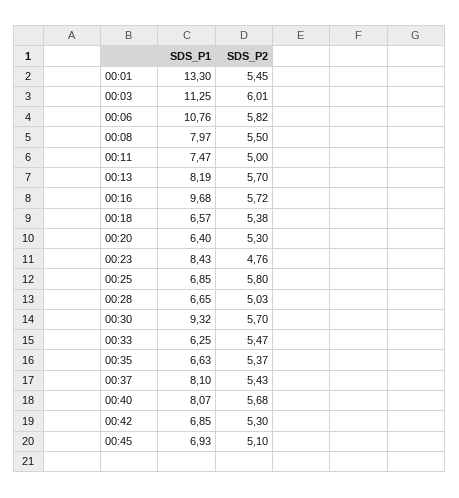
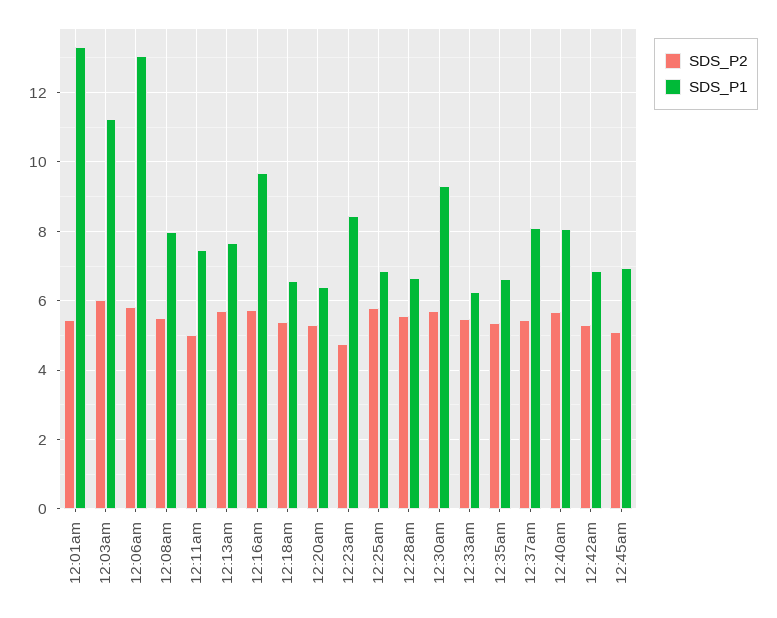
  {
    "SDS_P1": {
      "00:01": 13.3,
      "00:03": 11.25,
-     "00:06": 10.76,
+     "00:06": 13,
      "00:08": 7.97,
      "00:11": 7.47,
-     "00:13": 8.19,
+     "00:13": 7.6,
      "00:16": 9.68,
      "00:18": 6.57,
      "00:20": 6.4,
      "00:23": 8.43,
      "00:25": 6.85,
      "00:28": 6.65,
      "00:30": 9.32,
      "00:33": 6.25,
      "00:35": 6.63,
      "00:37": 8.1,
      "00:40": 8.07,
      "00:42": 6.85,
      "00:45": 6.93
    },
    "SDS_P2": {
      "00:01": 5.45,
      "00:03": 6.01,
      "00:06": 5.82,
      "00:08": 5.5,
      "00:11": 5,
      "00:13": 5.7,
      "00:16": 5.72,
      "00:18": 5.38,
      "00:20": 5.3,
      "00:23": 4.76,
      "00:25": 5.8,
-     "00:28": 5.03,
+     "00:28": 5.6,
      "00:30": 5.7,
      "00:33": 5.47,
      "00:35": 5.37,
      "00:37": 5.43,
      "00:40": 5.68,
      "00:42": 5.3,
      "00:45": 5.1
    }
  }

